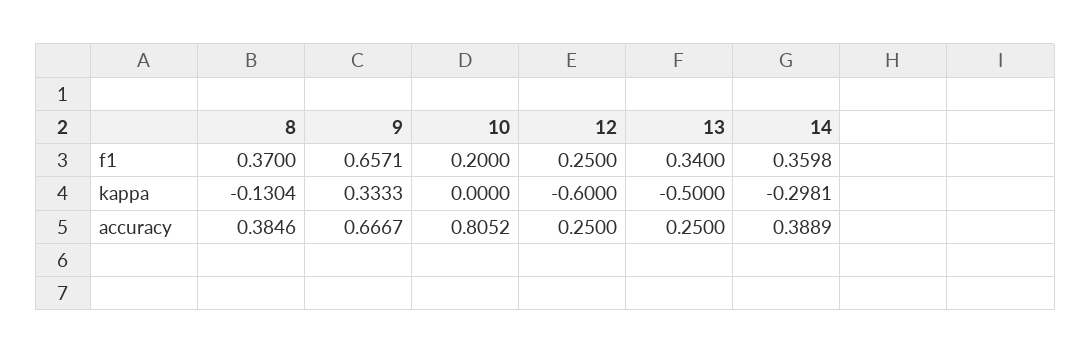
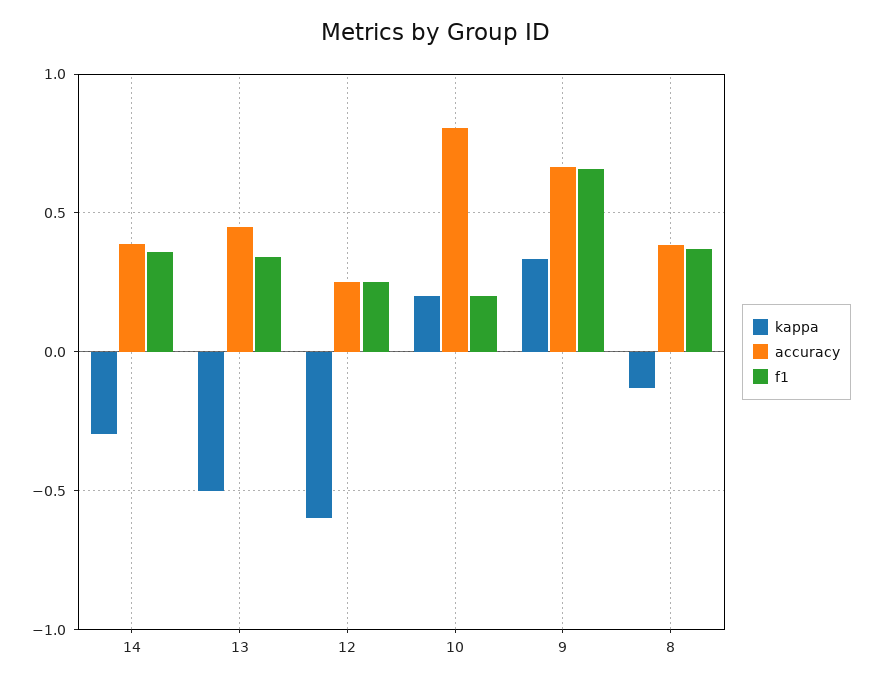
  {
    "f1": {
      "8": 0.37,
      "9": 0.6571,
      "10": 0.2,
      "12": 0.25,
      "13": 0.34,
      "14": 0.3598
    },
    "kappa": {
      "8": -0.1304,
      "9": 0.3333,
-     "10": 0,
+     "10": 0.2,
      "12": -0.6,
      "13": -0.5,
      "14": -0.2981
    },
    "accuracy": {
      "8": 0.3846,
      "9": 0.6667,
      "10": 0.8052,
      "12": 0.25,
-     "13": 0.25,
+     "13": 0.45,
      "14": 0.3889
    }
  }

